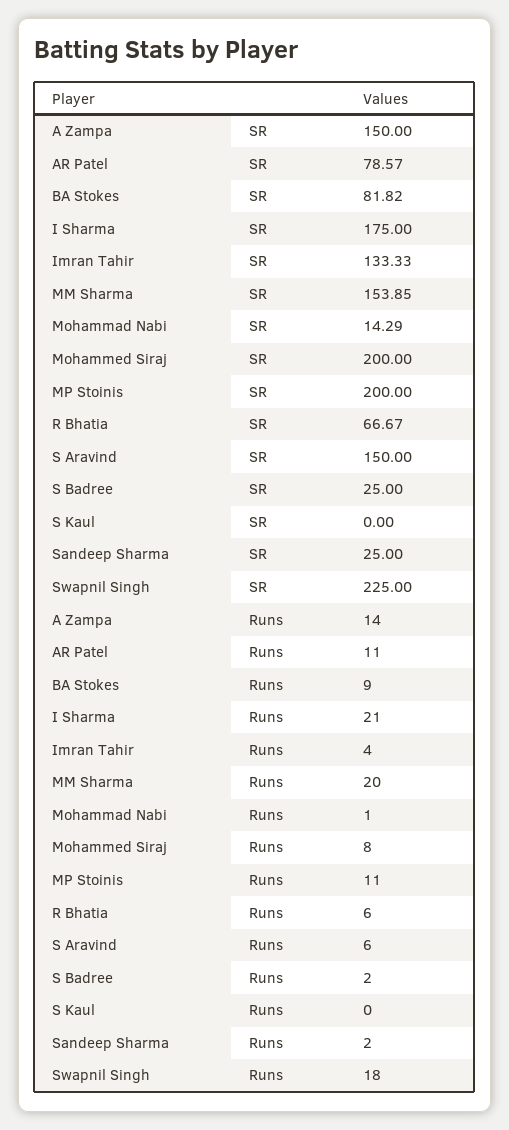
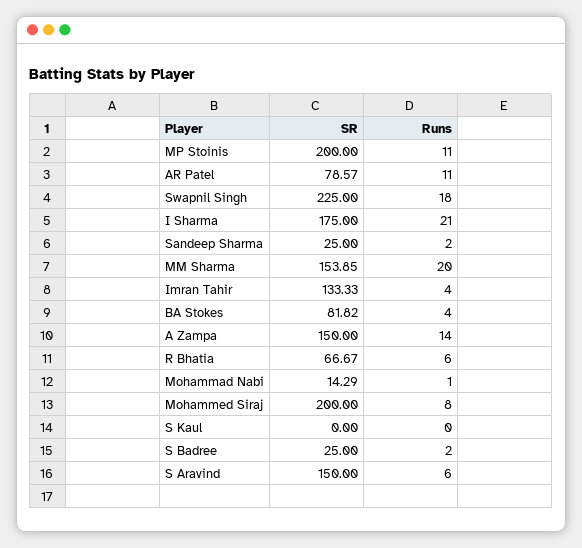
  {
    "A Zampa": {
      "SR": 150,
      "Runs": 14
    },
    "AR Patel": {
      "SR": 78.57,
      "Runs": 11
    },
    "BA Stokes": {
      "SR": 81.82,
-     "Runs": 9
+     "Runs": 4
    },
    "I Sharma": {
      "SR": 175,
      "Runs": 21
    },
    "Imran Tahir": {
      "SR": 133.33,
      "Runs": 4
    },
    "MM Sharma": {
      "SR": 153.85,
      "Runs": 20
    },
    "Mohammad Nabi": {
      "SR": 14.29,
      "Runs": 1
    },
    "Mohammed Siraj": {
      "SR": 200,
      "Runs": 8
    },
    "MP Stoinis": {
      "SR": 200,
      "Runs": 11
    },
    "R Bhatia": {
      "SR": 66.67,
      "Runs": 6
    },
    "S Aravind": {
      "SR": 150,
      "Runs": 6
    },
    "S Badree": {
      "SR": 25,
      "Runs": 2
    },
    "S Kaul": {
      "SR": 0,
      "Runs": 0
    },
    "Sandeep Sharma": {
      "SR": 25,
      "Runs": 2
    },
    "Swapnil Singh": {
      "SR": 225,
      "Runs": 18
    }
  }

